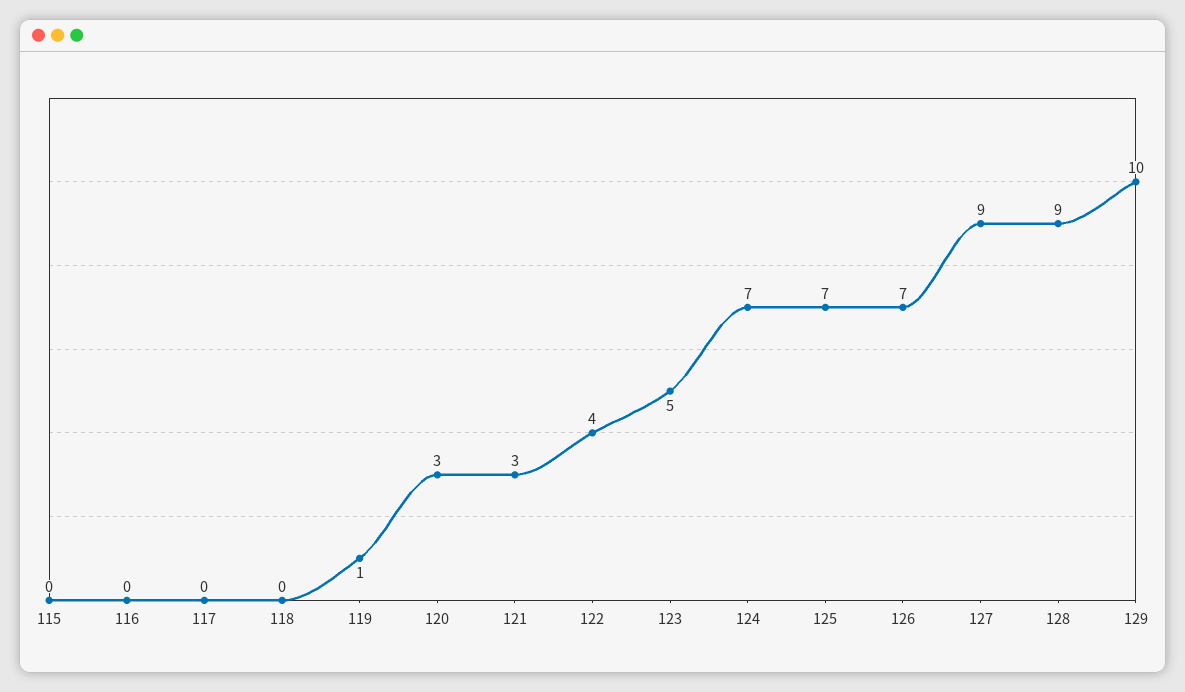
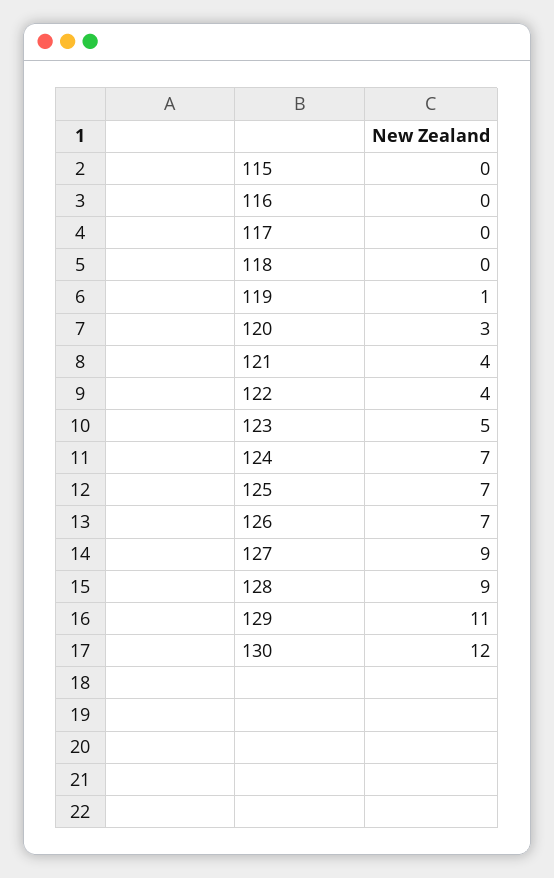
  {
    "115": 0,
    "116": 0,
    "117": 0,
    "118": 0,
    "119": 1,
    "120": 3,
-   "121": 3,
+   "121": 4,
    "122": 4,
    "123": 5,
    "124": 7,
    "125": 7,
    "126": 7,
    "127": 9,
    "128": 9,
-   "129": 10
+   "129": 11,
+   "130": 12
  }

